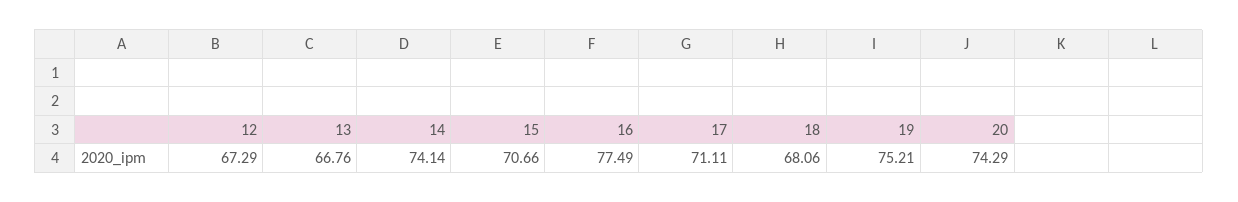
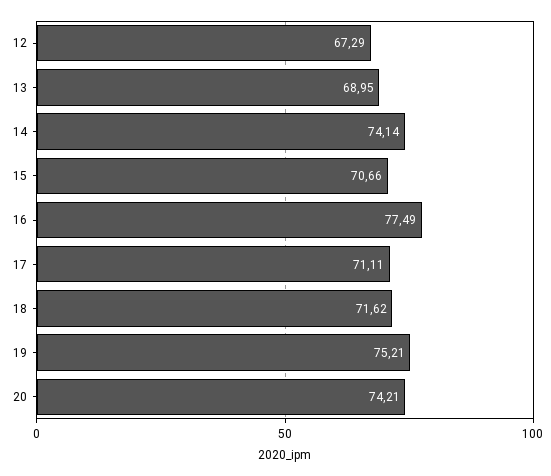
  {
    "12": 67.29,
-   "13": 66.76,
+   "13": 68.95,
    "14": 74.14,
    "15": 70.66,
    "16": 77.49,
    "17": 71.11,
-   "18": 68.06,
+   "18": 71.62,
    "19": 75.21,
-   "20": 74.29
+   "20": 74.21
  }

